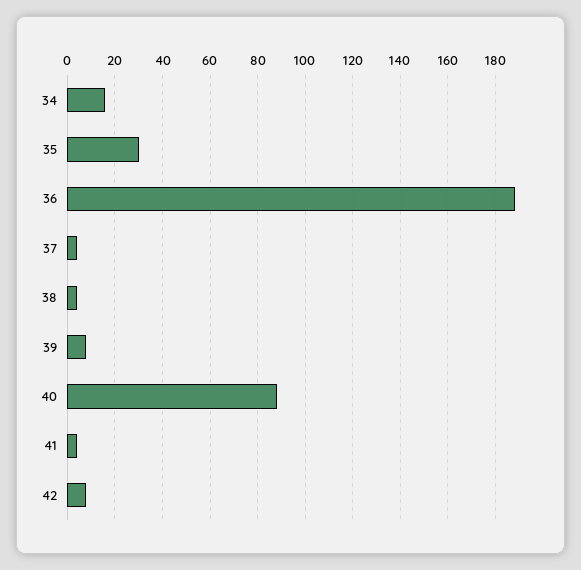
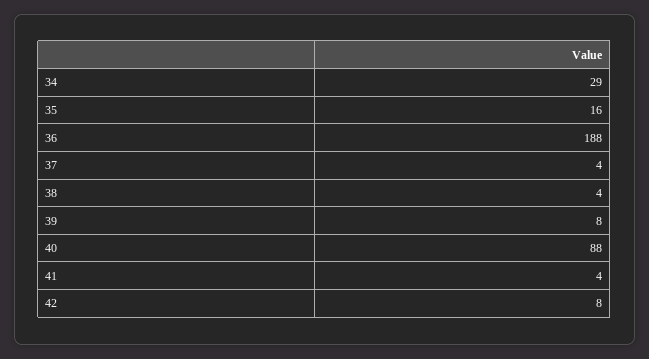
  {
-   "34": 15,
+   "34": 29,
-   "35": 30,
+   "35": 16,
    "36": 188,
    "37": 4,
    "38": 4,
    "39": 8,
    "40": 88,
    "41": 4,
    "42": 8
  }

